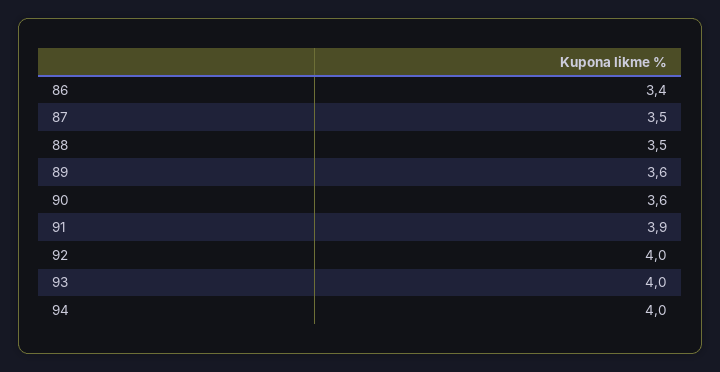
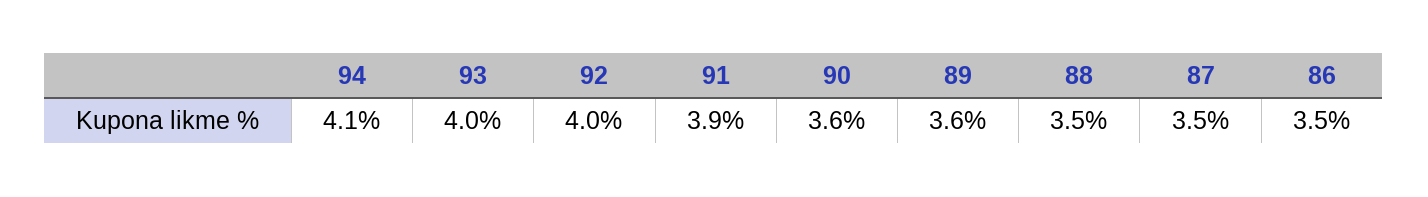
  {
-   "86": 3.4,
+   "86": 3.5,
    "87": 3.5,
    "88": 3.5,
    "89": 3.6,
    "90": 3.6,
    "91": 3.9,
    "92": 4,
    "93": 4,
-   "94": 4
+   "94": 4.1
  }

